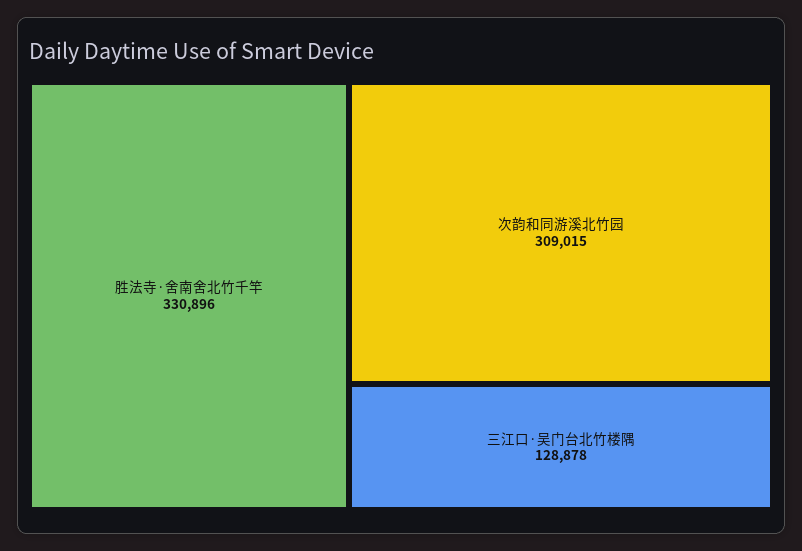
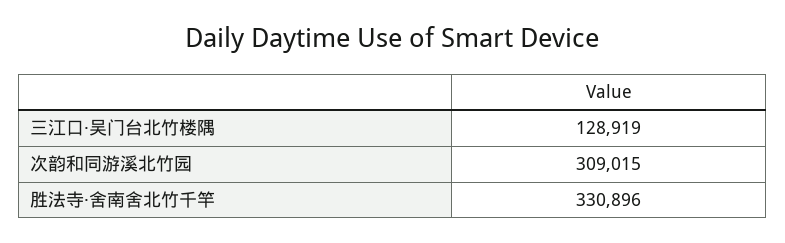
  {
    "胜法寺·舍南舍北竹千竿": 330896,
    "次韵和同游溪北竹园": 309015,
-   "三江口·吴门台北竹楼隅": 128878
+   "三江口·吴门台北竹楼隅": 128919
  }

